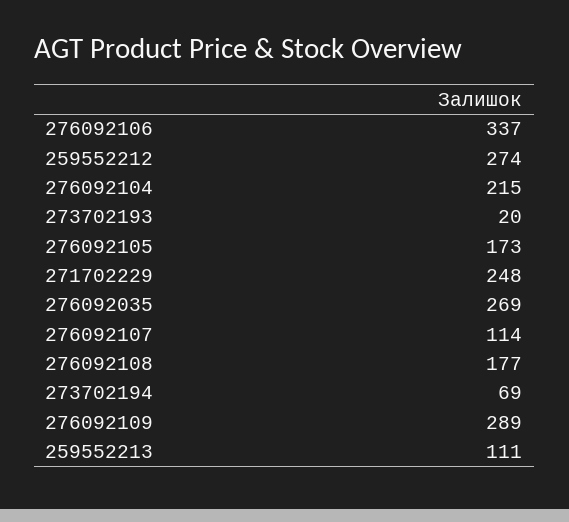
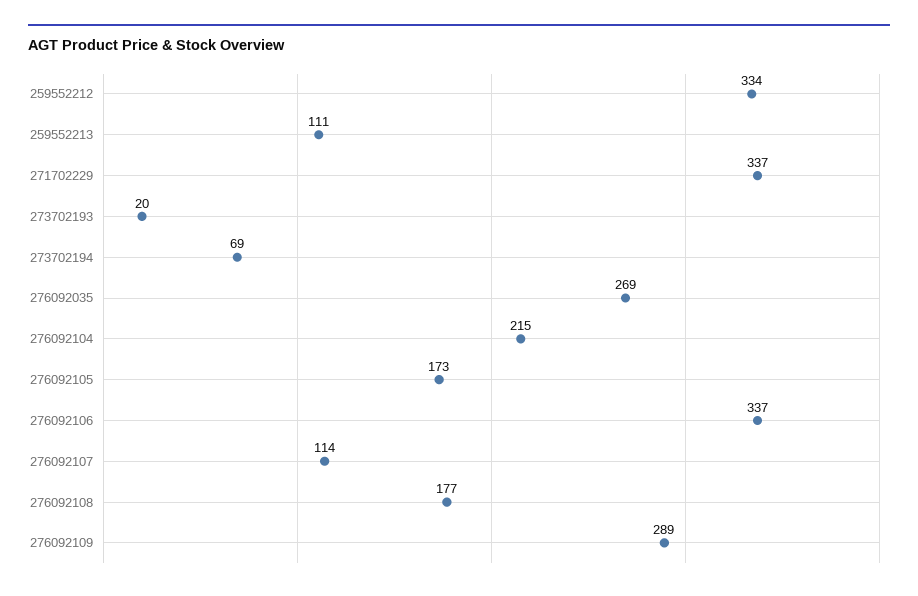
  {
    "276092106": 337,
-   "259552212": 274,
+   "259552212": 334,
    "276092104": 215,
    "273702193": 20,
    "276092105": 173,
-   "271702229": 248,
+   "271702229": 337,
    "276092035": 269,
    "276092107": 114,
    "276092108": 177,
    "273702194": 69,
    "276092109": 289,
    "259552213": 111
  }

